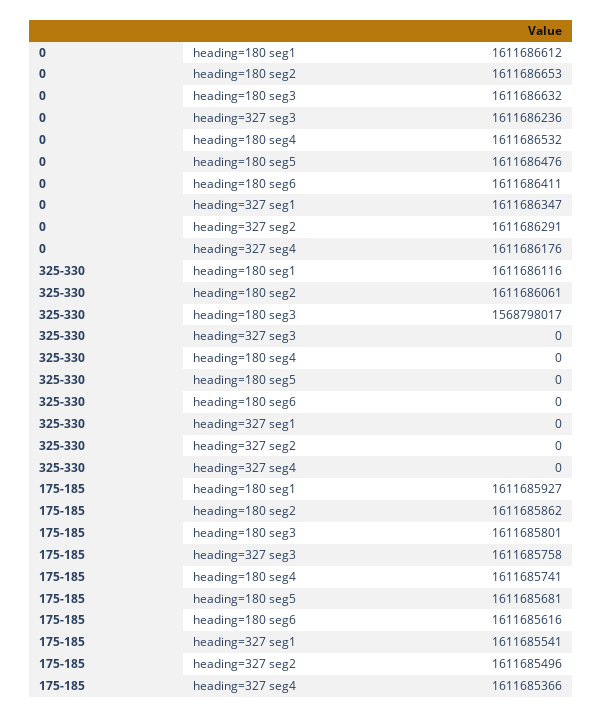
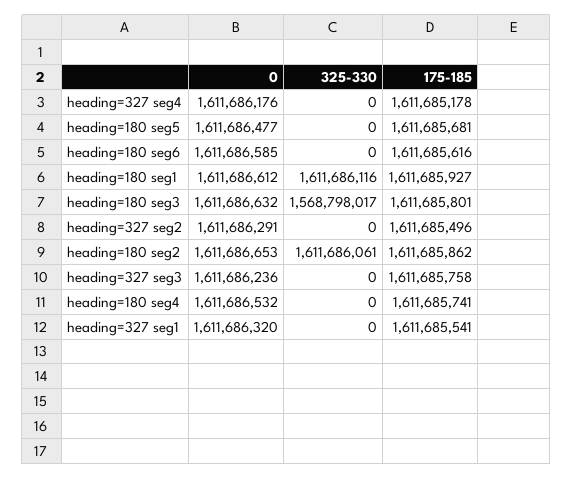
  {
    "0": {
      "heading=180 seg1": 1611686612,
      "heading=180 seg2": 1611686653,
      "heading=180 seg3": 1611686632,
      "heading=327 seg3": 1611686236,
      "heading=180 seg4": 1611686532,
-     "heading=180 seg5": 1611686476,
+     "heading=180 seg5": 1611686477,
-     "heading=180 seg6": 1611686411,
+     "heading=180 seg6": 1611686585,
-     "heading=327 seg1": 1611686347,
+     "heading=327 seg1": 1611686320,
      "heading=327 seg2": 1611686291,
      "heading=327 seg4": 1611686176
    },
    "325-330": {
      "heading=180 seg1": 1611686116,
      "heading=180 seg2": 1611686061,
      "heading=180 seg3": 1568798017,
      "heading=327 seg3": 0,
      "heading=180 seg4": 0,
      "heading=180 seg5": 0,
      "heading=180 seg6": 0,
      "heading=327 seg1": 0,
      "heading=327 seg2": 0,
      "heading=327 seg4": 0
    },
    "175-185": {
      "heading=180 seg1": 1611685927,
      "heading=180 seg2": 1611685862,
      "heading=180 seg3": 1611685801,
      "heading=327 seg3": 1611685758,
      "heading=180 seg4": 1611685741,
      "heading=180 seg5": 1611685681,
      "heading=180 seg6": 1611685616,
      "heading=327 seg1": 1611685541,
      "heading=327 seg2": 1611685496,
-     "heading=327 seg4": 1611685366
+     "heading=327 seg4": 1611685178
    }
  }

